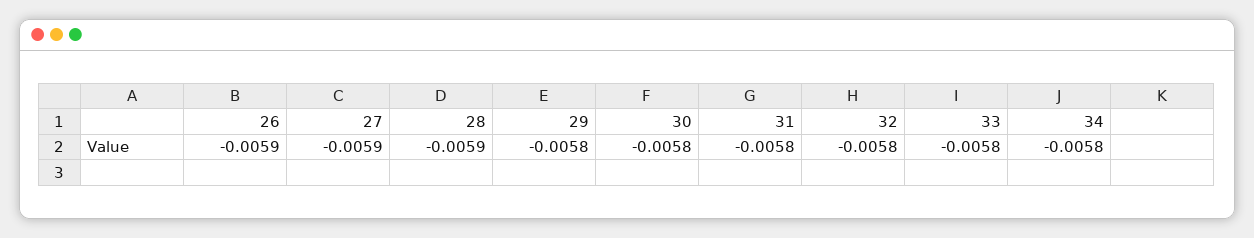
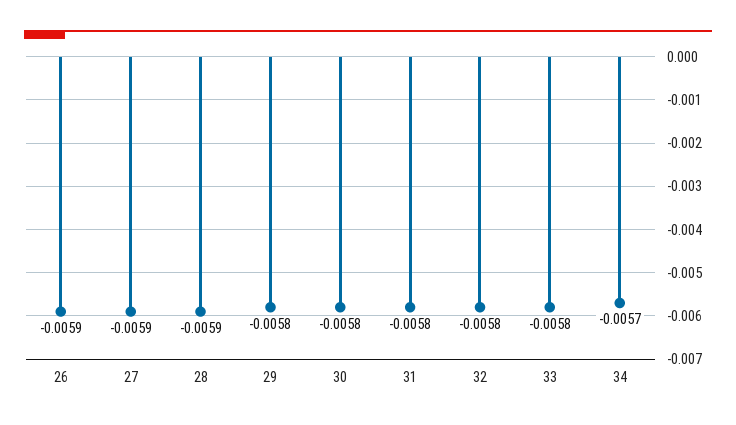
  {
    "26": -0.0059,
    "27": -0.0059,
    "28": -0.0059,
    "29": -0.0058,
    "30": -0.0058,
    "31": -0.0058,
    "32": -0.0058,
    "33": -0.0058,
-   "34": -0.0058
+   "34": -0.0057
  }

